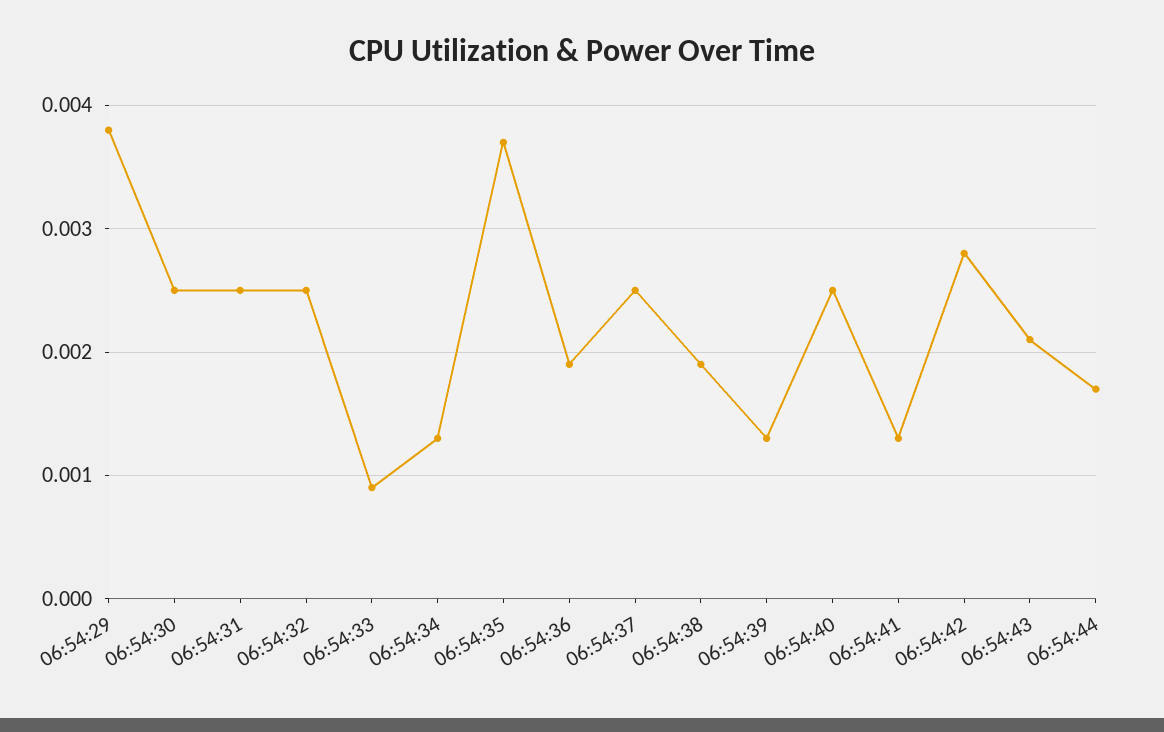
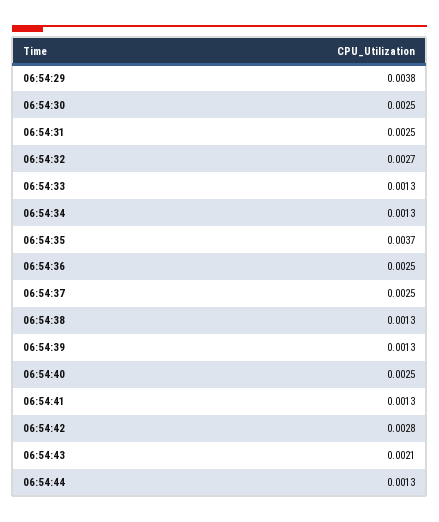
  {
    "06:54:29": 0.0038,
    "06:54:30": 0.0025,
    "06:54:31": 0.0025,
-   "06:54:32": 0.0025,
+   "06:54:32": 0.0027,
-   "06:54:33": 0.0009,
+   "06:54:33": 0.0013,
    "06:54:34": 0.0013,
    "06:54:35": 0.0037,
-   "06:54:36": 0.0019,
+   "06:54:36": 0.0025,
    "06:54:37": 0.0025,
-   "06:54:38": 0.0019,
+   "06:54:38": 0.0013,
    "06:54:39": 0.0013,
    "06:54:40": 0.0025,
    "06:54:41": 0.0013,
    "06:54:42": 0.0028,
    "06:54:43": 0.0021,
-   "06:54:44": 0.0017
+   "06:54:44": 0.0013
  }

